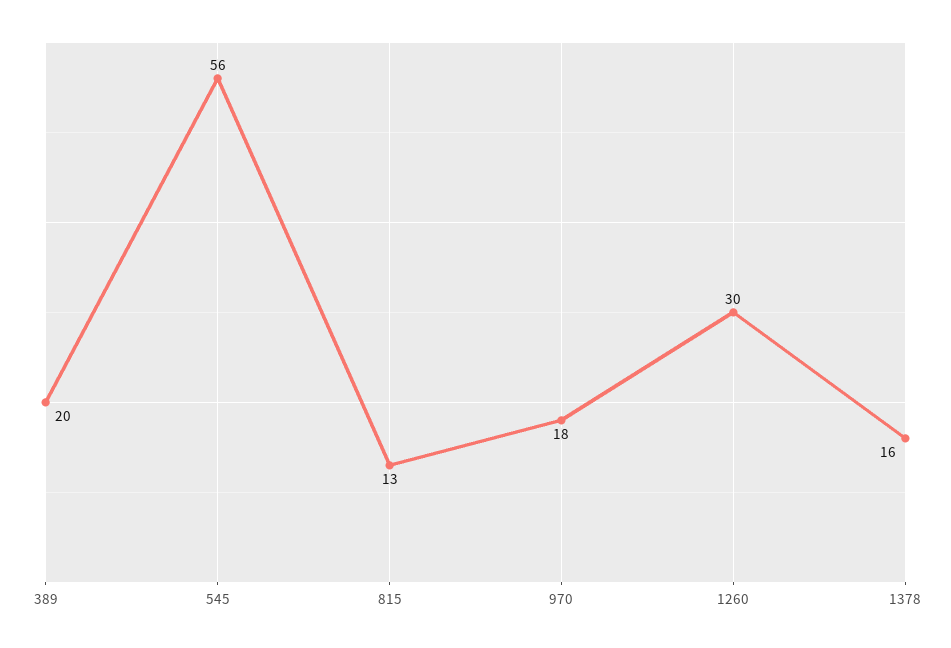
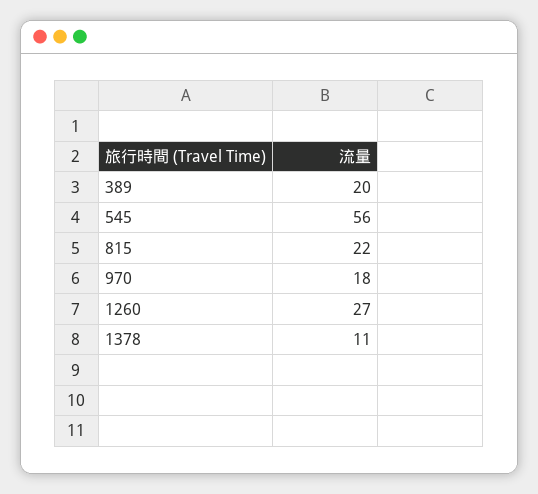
  {
    "389": 20,
    "545": 56,
-   "815": 13,
+   "815": 22,
    "970": 18,
-   "1260": 30,
+   "1260": 27,
-   "1378": 16
+   "1378": 11
  }

